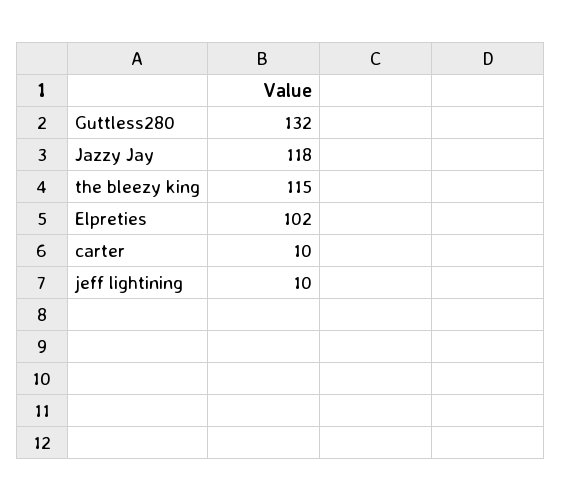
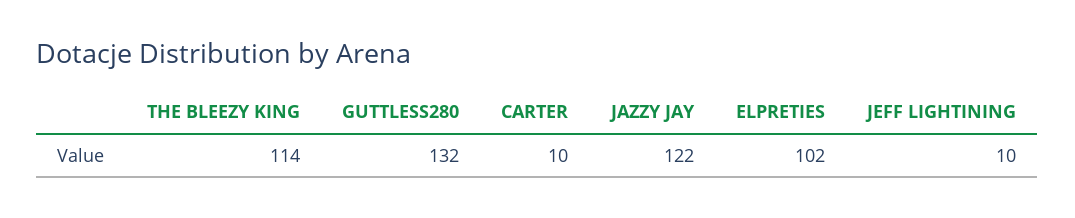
  {
    "Guttless280": 132,
-   "Jazzy Jay": 118,
+   "Jazzy Jay": 122,
-   "the bleezy king": 115,
+   "the bleezy king": 114,
    "Elpreties": 102,
    "carter": 10,
    "jeff lightining": 10
  }

